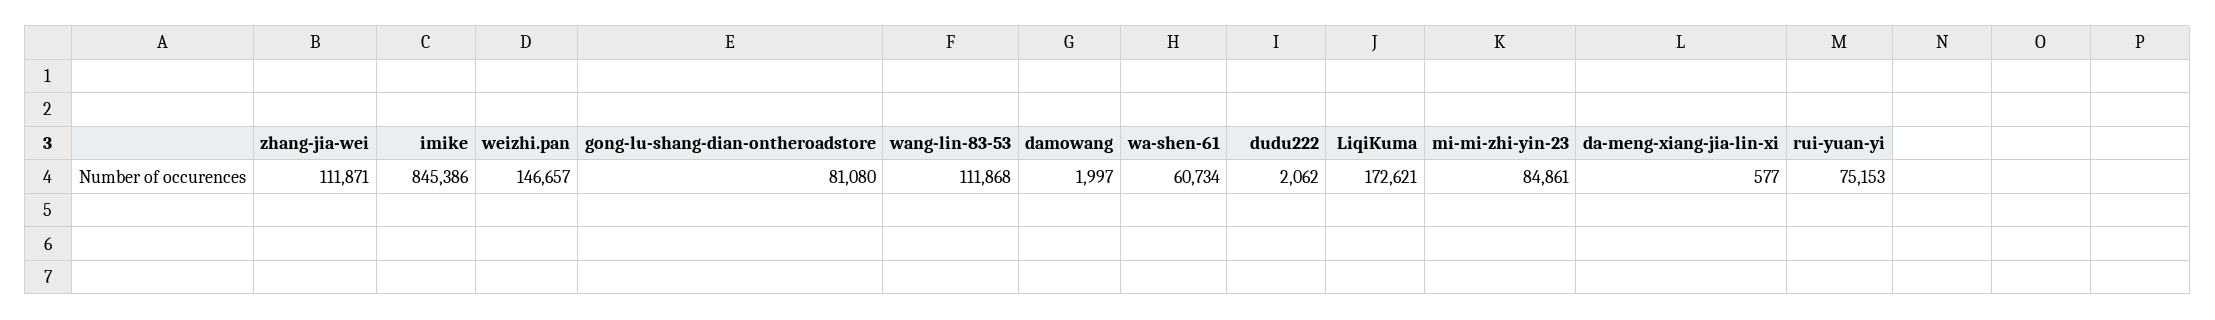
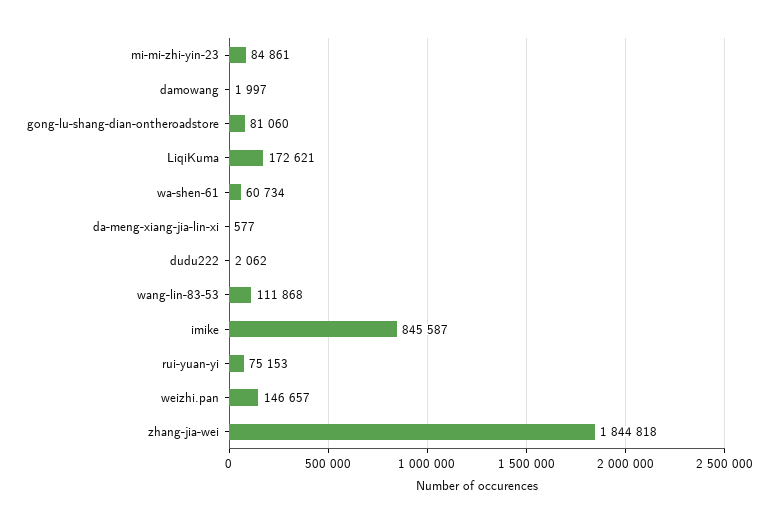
  {
-   "zhang-jia-wei": 111871,
+   "zhang-jia-wei": 1844818,
-   "imike": 845386,
+   "imike": 845587,
    "weizhi.pan": 146657,
-   "gong-lu-shang-dian-ontheroadstore": 81080,
+   "gong-lu-shang-dian-ontheroadstore": 81060,
    "wang-lin-83-53": 111868,
    "damowang": 1997,
    "wa-shen-61": 60734,
    "dudu222": 2062,
    "LiqiKuma": 172621,
    "mi-mi-zhi-yin-23": 84861,
    "da-meng-xiang-jia-lin-xi": 577,
    "rui-yuan-yi": 75153
  }

